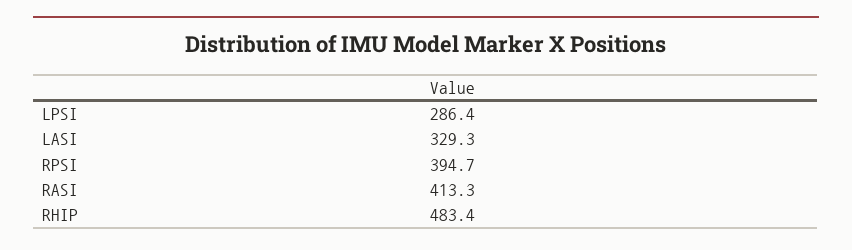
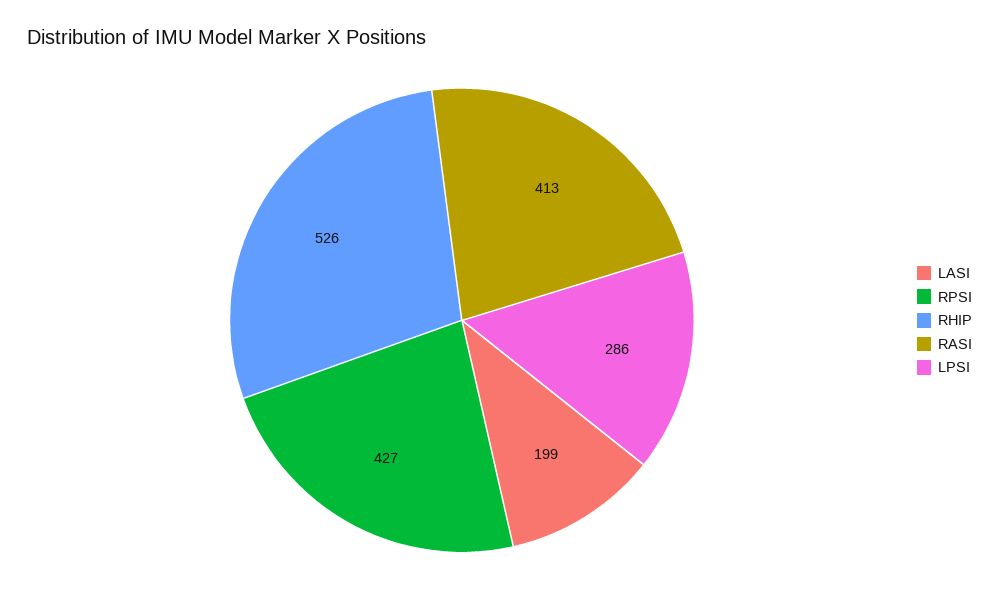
  {
    "LPSI": 286.4,
-   "LASI": 329.3,
+   "LASI": 199,
-   "RPSI": 394.7,
+   "RPSI": 427,
    "RASI": 413.3,
-   "RHIP": 483.4
+   "RHIP": 526
  }

